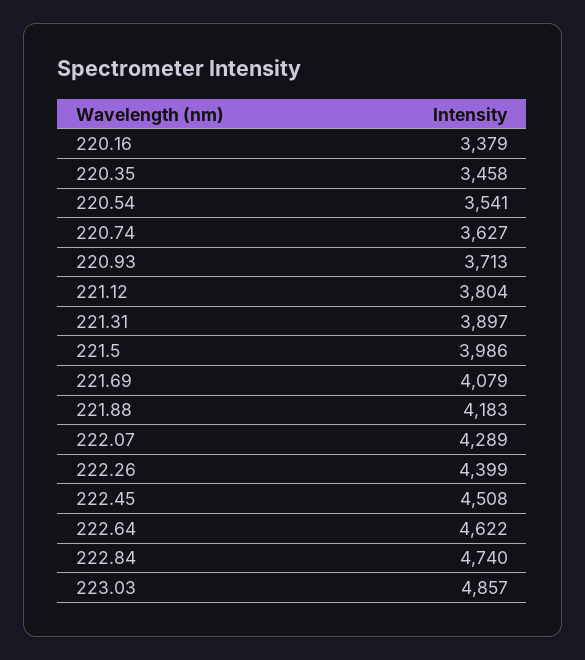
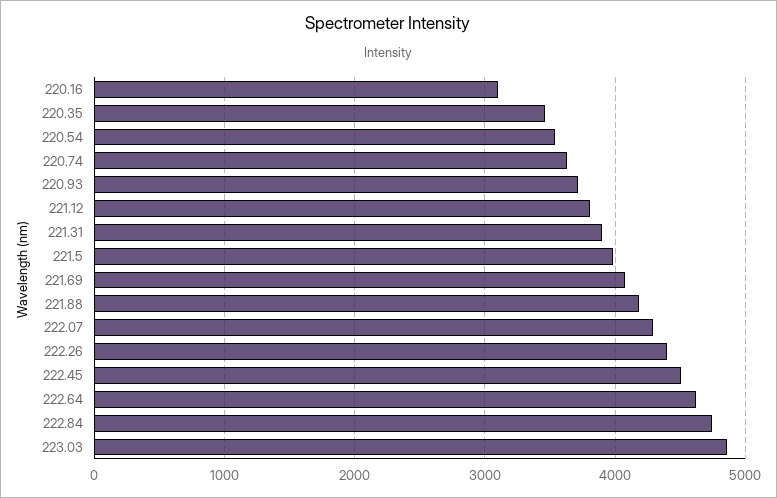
  {
-   "220.16": 3379,
+   "220.16": 3100,
    "220.35": 3458,
    "220.54": 3541,
    "220.74": 3627,
    "220.93": 3713,
    "221.12": 3804,
    "221.31": 3897,
    "221.5": 3986,
    "221.69": 4079,
    "221.88": 4183,
    "222.07": 4289,
    "222.26": 4399,
    "222.45": 4508,
    "222.64": 4622,
    "222.84": 4740,
    "223.03": 4857
  }

